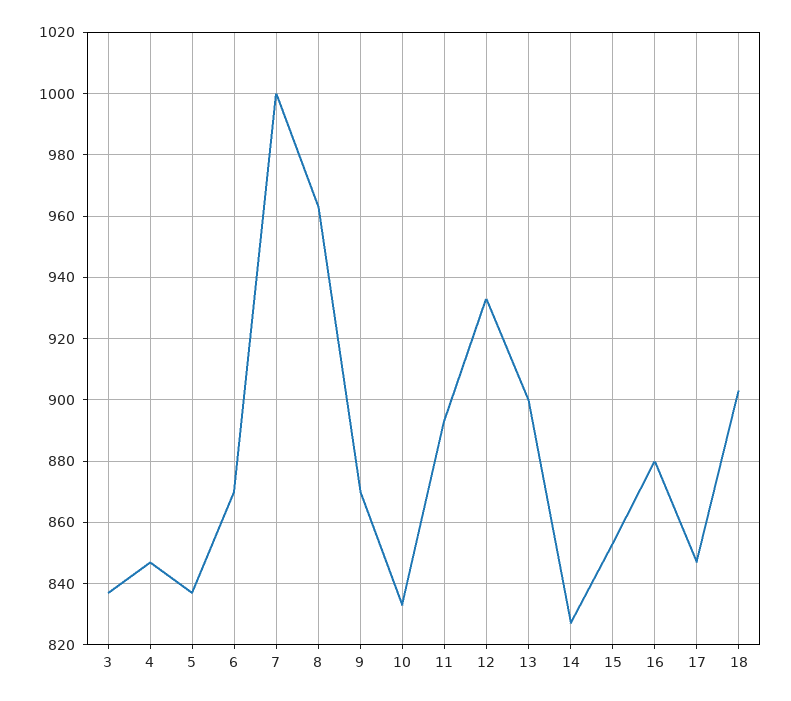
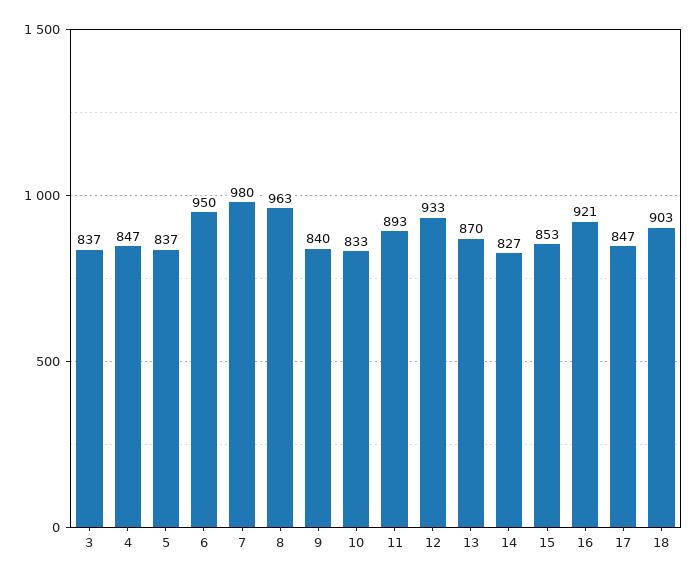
  {
    "3": 837,
    "4": 847,
    "5": 837,
-   "6": 870,
+   "6": 950,
-   "7": 1000,
+   "7": 980,
    "8": 963,
-   "9": 870,
+   "9": 840,
    "10": 833,
    "11": 893,
    "12": 933,
-   "13": 900,
+   "13": 870,
    "14": 827,
    "15": 853,
-   "16": 880,
+   "16": 921,
    "17": 847,
    "18": 903
  }

